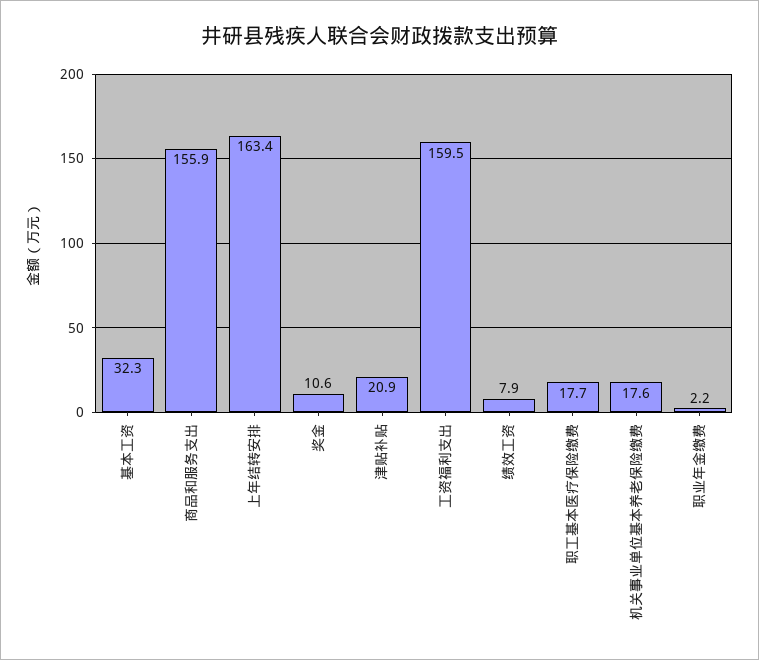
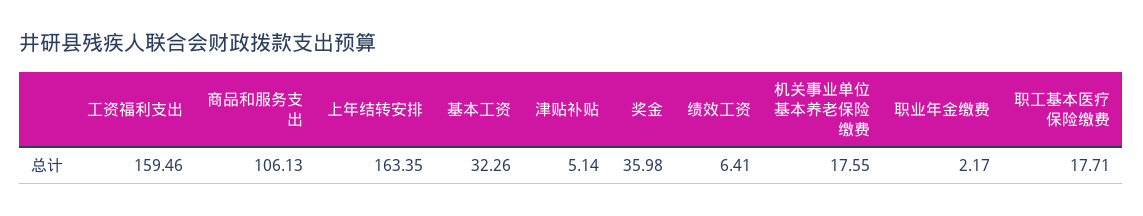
  {
    "基本工资": 32.26,
-   "商品和服务支出": 155.9,
+   "商品和服务支出": 106.13,
    "上年结转安排": 163.35,
-   "奖金": 10.6,
+   "奖金": 35.98,
-   "津贴补贴": 20.9,
+   "津贴补贴": 5.14,
    "工资福利支出": 159.46,
-   "绩效工资": 7.9,
+   "绩效工资": 6.41,
    "职工基本医疗保险缴费": 17.71,
    "机关事业单位基本养老保险缴费": 17.55,
    "职业年金缴费": 2.17
  }

